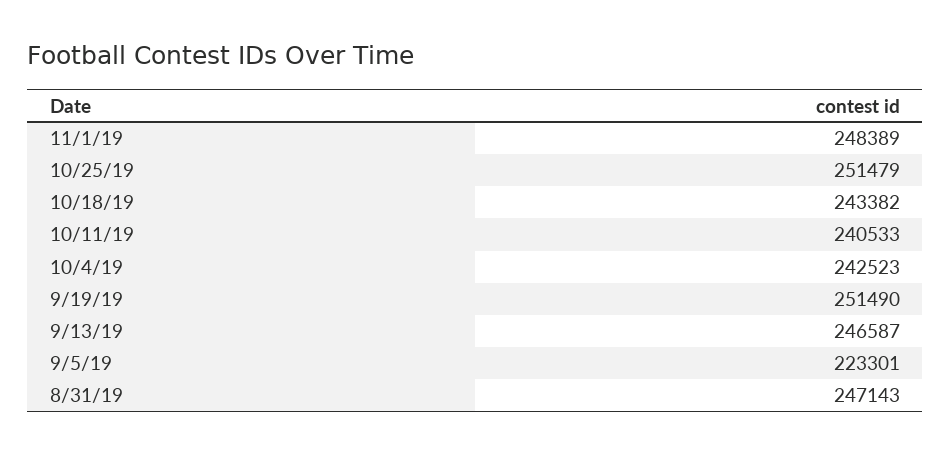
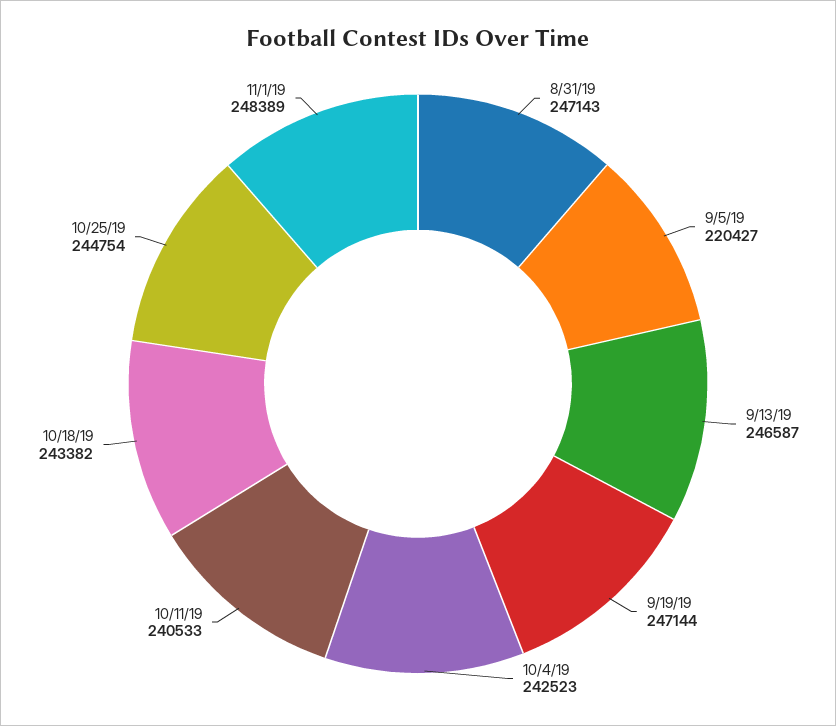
  {
    "11/1/19": 248389,
-   "10/25/19": 251479,
+   "10/25/19": 244754,
    "10/18/19": 243382,
    "10/11/19": 240533,
    "10/4/19": 242523,
-   "9/19/19": 251490,
+   "9/19/19": 247144,
    "9/13/19": 246587,
-   "9/5/19": 223301,
+   "9/5/19": 220427,
    "8/31/19": 247143
  }

